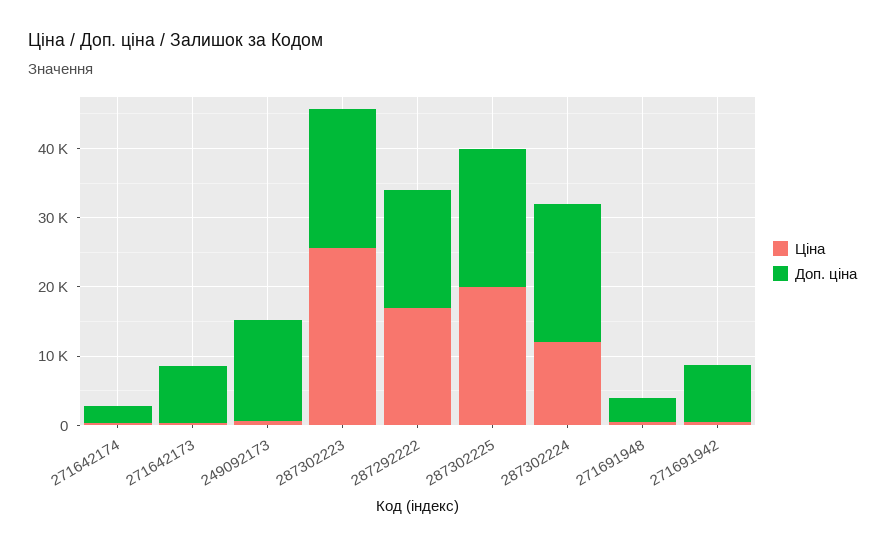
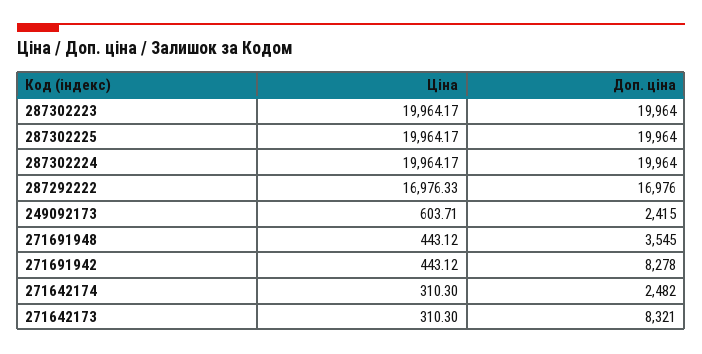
  {
    "Ціна": {
      "271642174": 310.3,
      "271642173": 310.3,
      "249092173": 603.71,
-     "287302223": 26000,
+     "287302223": 19964.17,
      "287292222": 16976.33,
      "287302225": 19964.17,
-     "287302224": 12000,
+     "287302224": 19964.17,
      "271691948": 443.12,
      "271691942": 443.12
    },
    "Доп. ціна": {
      "271642174": 2482,
      "271642173": 8321,
-     "249092173": 14000,
+     "249092173": 2415,
      "287302223": 19964,
      "287292222": 16976,
      "287302225": 19964,
      "287302224": 19964,
      "271691948": 3545,
      "271691942": 8278
    }
  }

